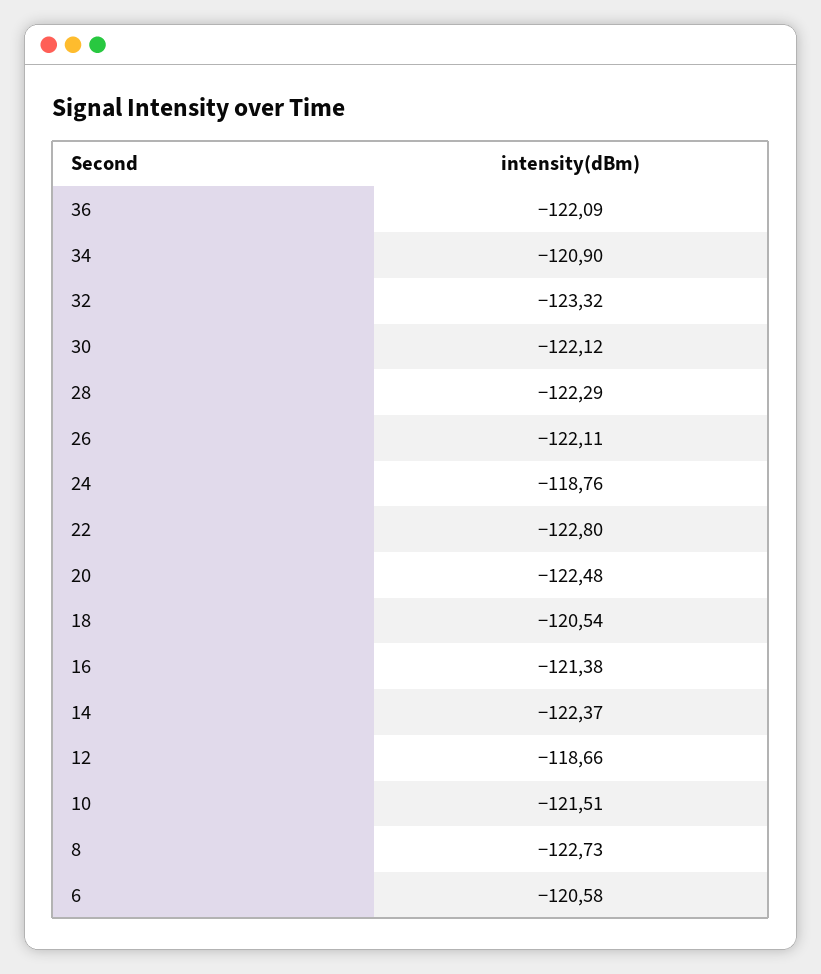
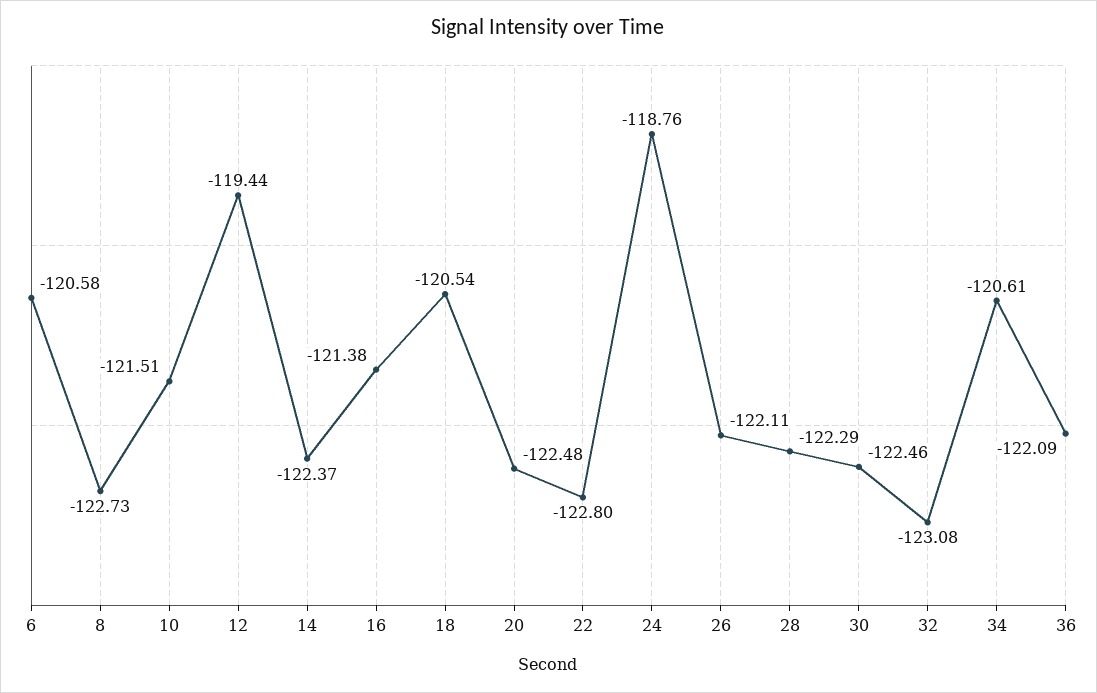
  {
    "36": -122.09,
-   "34": -120.9,
+   "34": -120.61,
-   "32": -123.32,
+   "32": -123.08,
-   "30": -122.12,
+   "30": -122.46,
    "28": -122.29,
    "26": -122.11,
    "24": -118.76,
    "22": -122.8,
    "20": -122.48,
    "18": -120.54,
    "16": -121.38,
    "14": -122.37,
-   "12": -118.66,
+   "12": -119.44,
    "10": -121.51,
    "8": -122.73,
    "6": -120.58
  }

